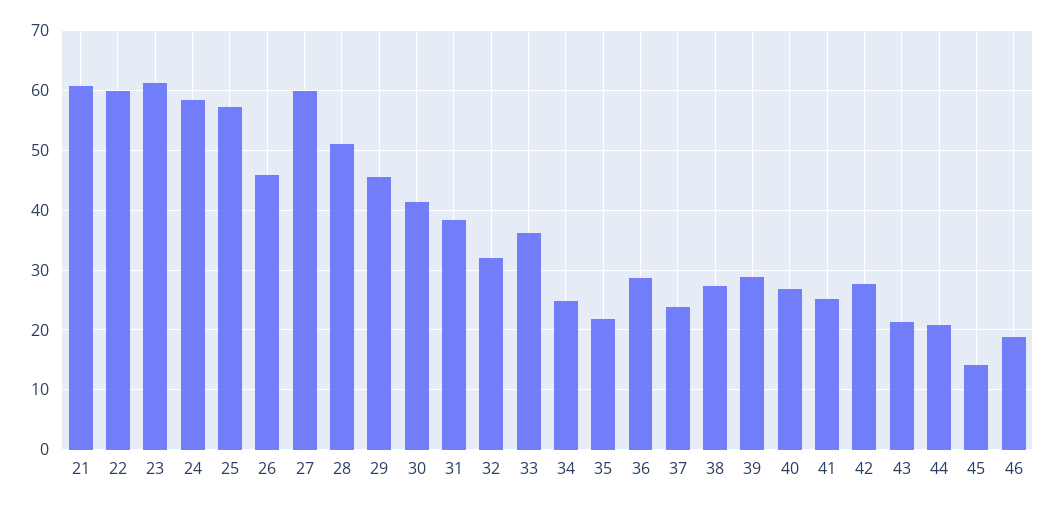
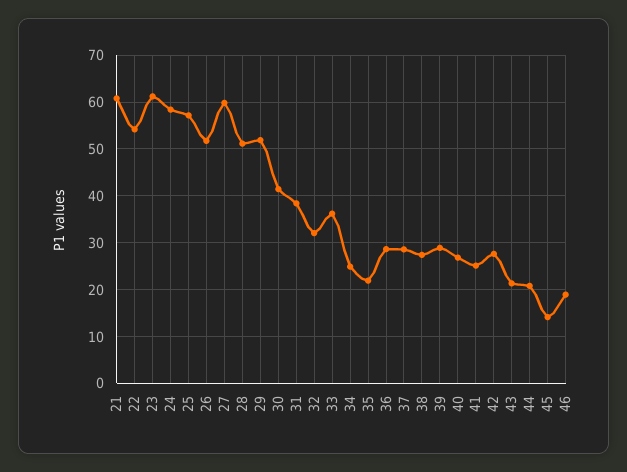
  {
    "21": 60,
-   "22": 60,
+   "22": 54,
    "23": 62,
    "24": 58,
    "25": 58,
-   "26": 46,
+   "26": 52,
    "27": 60,
    "28": 52,
-   "29": 46,
+   "29": 52,
    "30": 42,
    "31": 38,
    "32": 32,
    "33": 36,
    "34": 24,
    "35": 22,
    "36": 28,
-   "37": 24,
+   "37": 28,
    "38": 28,
    "39": 28,
    "40": 26,
    "41": 26,
    "42": 28,
    "43": 22,
    "44": 20,
    "45": 14,
    "46": 18
  }

